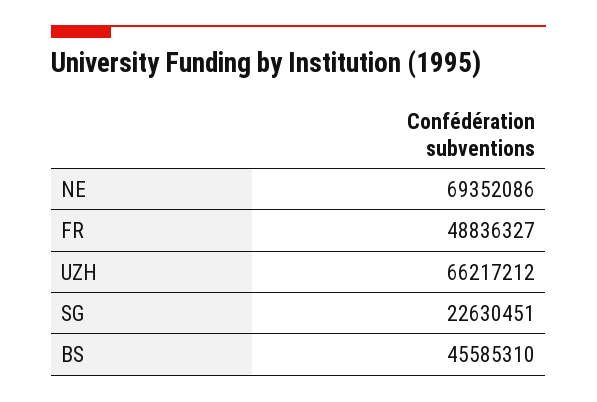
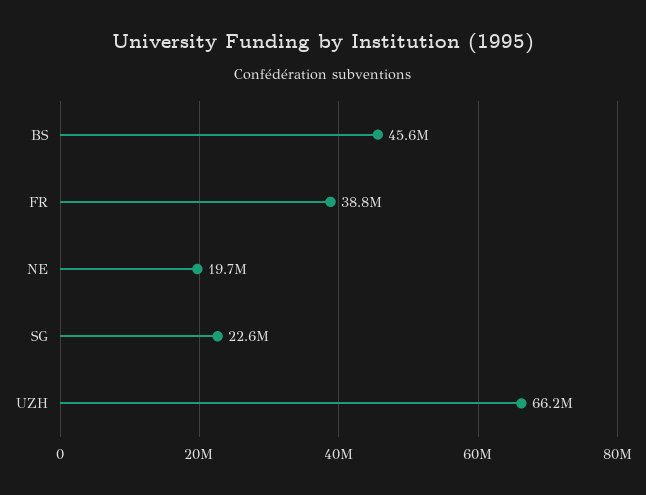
  {
-   "NE": 69352086,
+   "NE": 19700000,
-   "FR": 48836327,
+   "FR": 38800000,
    "UZH": 66217212,
    "SG": 22630451,
    "BS": 45585310
  }

